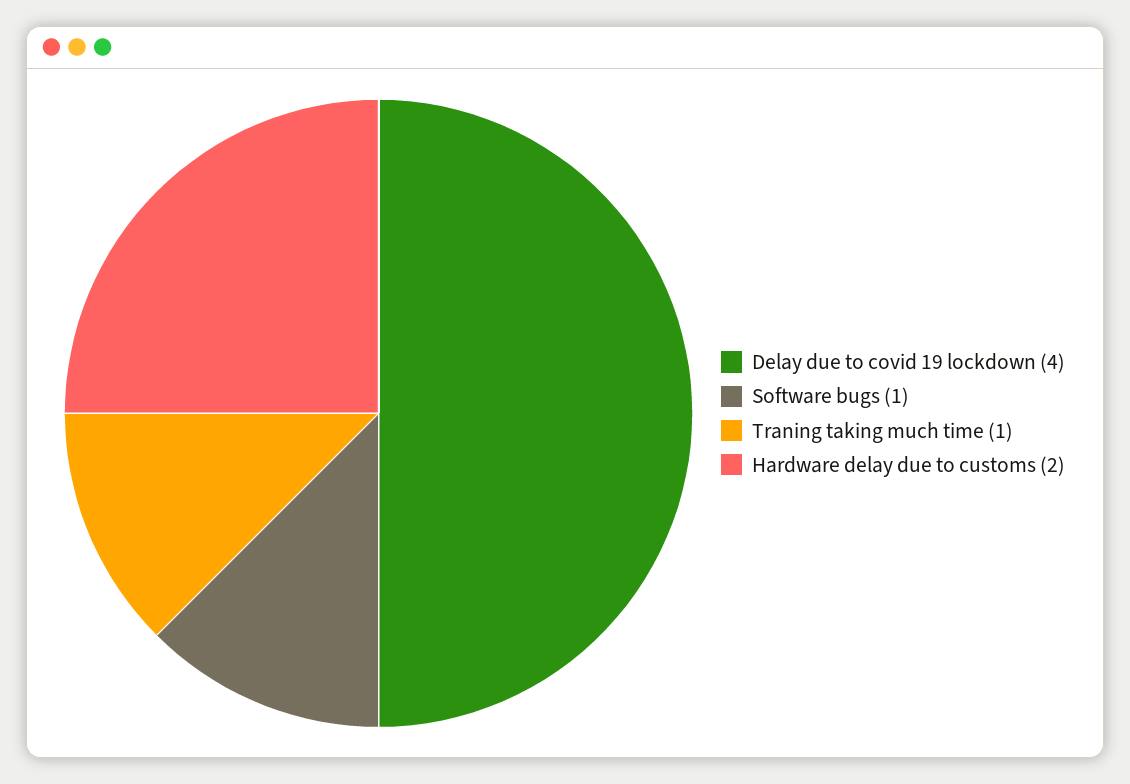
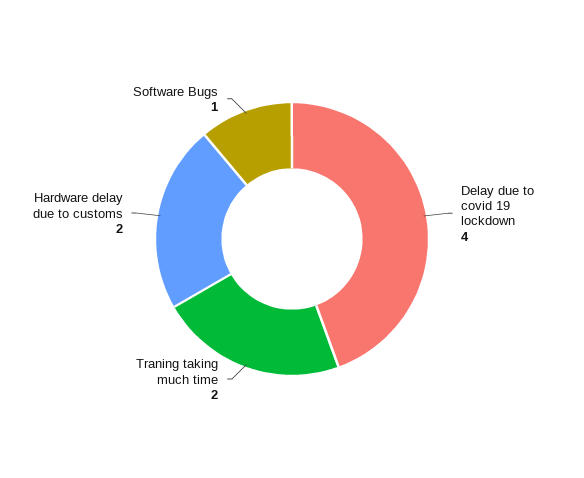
  {
    "Delay due to covid 19 lockdown": 4,
    "Software bugs": 1,
-   "Traning taking much time": 1,
+   "Traning taking much time": 2,
    "Hardware delay due to customs": 2
  }

